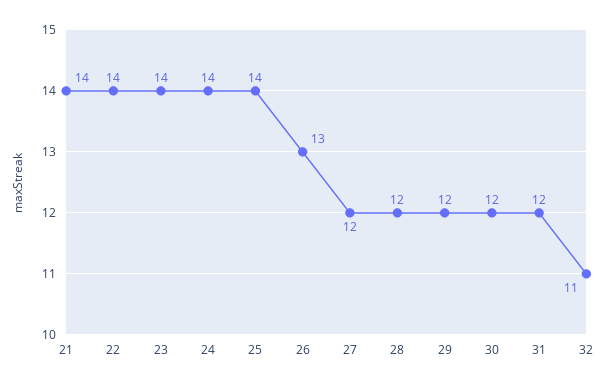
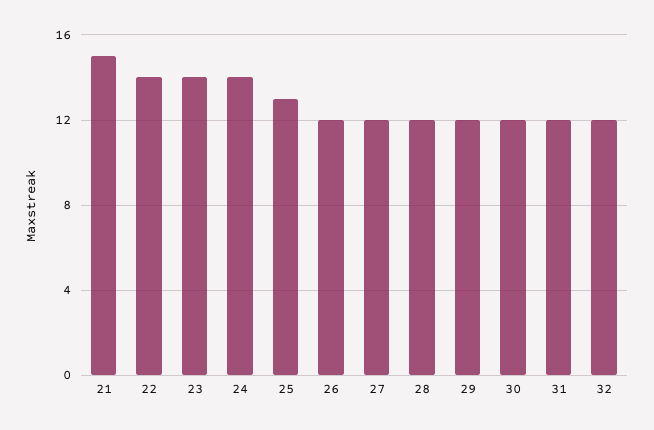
  {
-   "21": 14,
+   "21": 15,
    "22": 14,
    "23": 14,
    "24": 14,
-   "25": 14,
+   "25": 13,
-   "26": 13,
+   "26": 12,
    "27": 12,
    "28": 12,
    "29": 12,
    "30": 12,
    "31": 12,
-   "32": 11
+   "32": 12
  }

